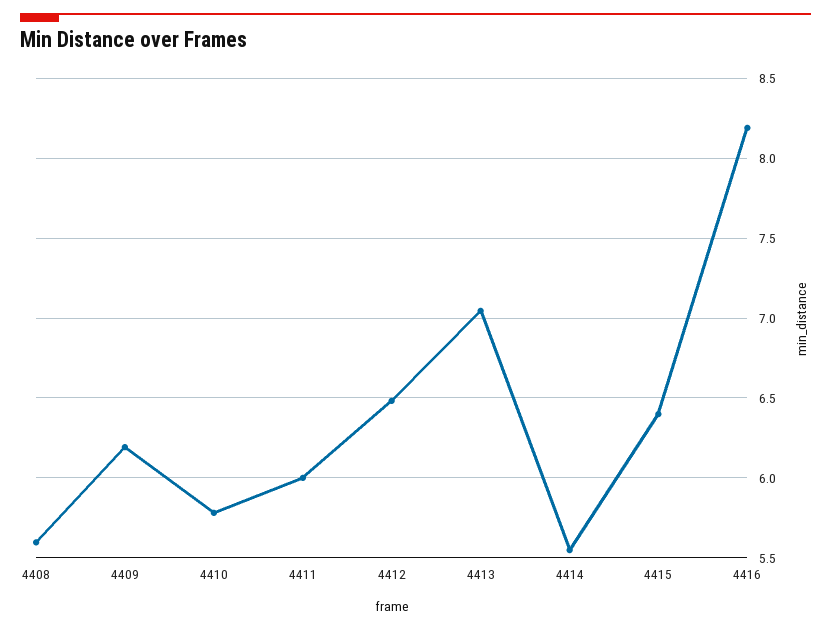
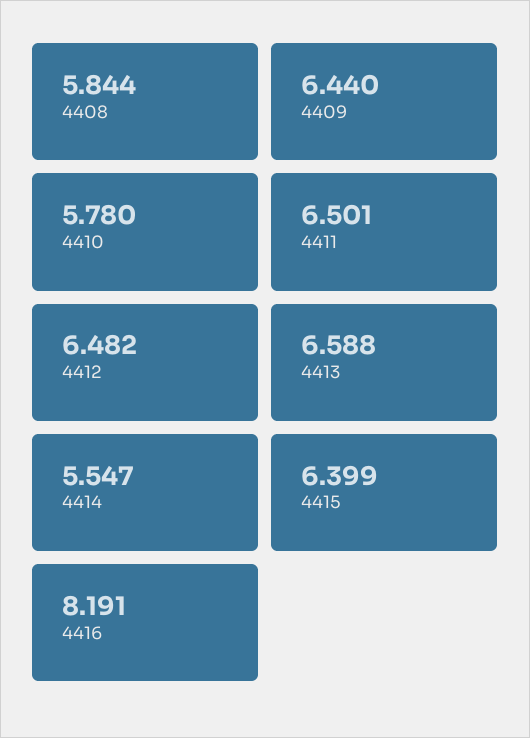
  {
-   "4408": 5.6,
+   "4408": 5.844,
-   "4409": 6.2,
+   "4409": 6.44,
    "4410": 5.78,
-   "4411": 6,
+   "4411": 6.501,
    "4412": 6.482,
-   "4413": 7.05,
+   "4413": 6.588,
    "4414": 5.547,
    "4415": 6.399,
    "4416": 8.191
  }

